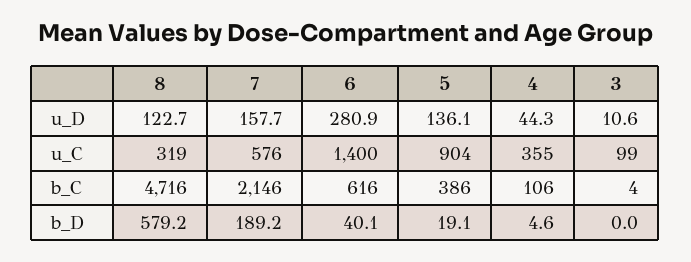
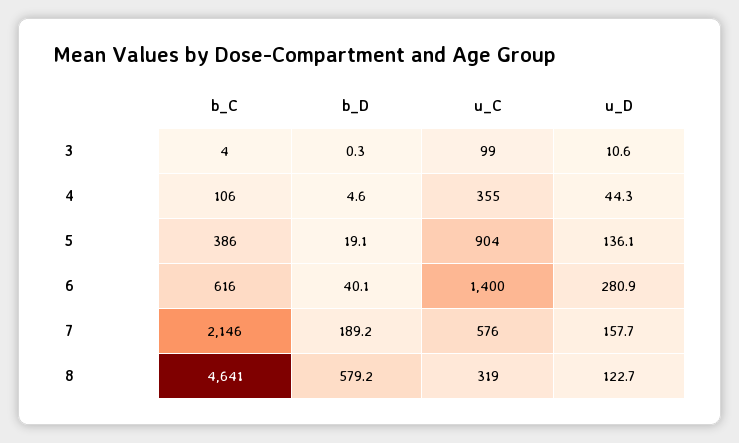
  {
    "8": {
      "u_D": 122.7,
      "u_C": 319,
-     "b_C": 4716,
+     "b_C": 4641,
      "b_D": 579.2
    },
    "7": {
      "u_D": 157.7,
      "u_C": 576,
      "b_C": 2146,
      "b_D": 189.2
    },
    "6": {
      "u_D": 280.9,
      "u_C": 1400,
      "b_C": 616,
      "b_D": 40.1
    },
    "5": {
      "u_D": 136.1,
      "u_C": 904,
      "b_C": 386,
      "b_D": 19.1
    },
    "4": {
      "u_D": 44.3,
      "u_C": 355,
      "b_C": 106,
      "b_D": 4.6
    },
    "3": {
      "u_D": 10.6,
      "u_C": 99,
      "b_C": 4,
-     "b_D": 0
+     "b_D": 0.3
    }
  }

